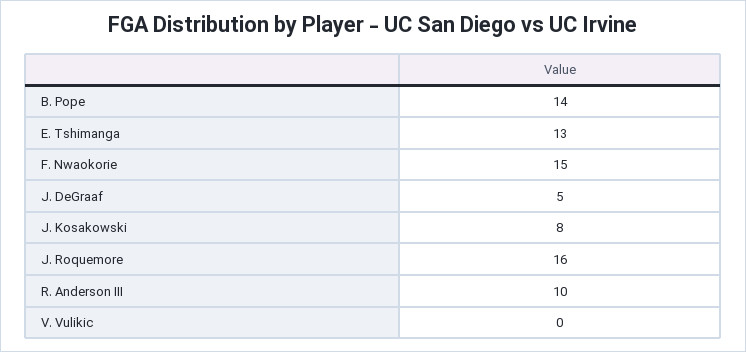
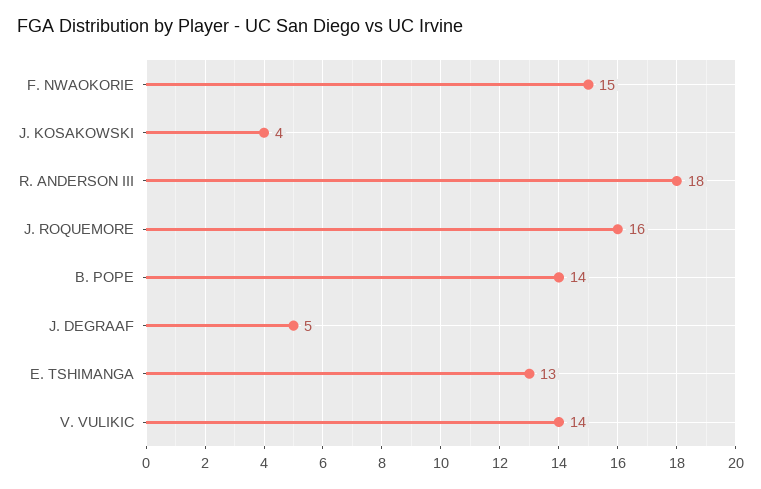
  {
    "B. Pope": 14,
    "E. Tshimanga": 13,
    "F. Nwaokorie": 15,
    "J. DeGraaf": 5,
-   "J. Kosakowski": 8,
+   "J. Kosakowski": 4,
    "J. Roquemore": 16,
-   "R. Anderson III": 10,
+   "R. Anderson III": 18,
-   "V. Vulikic": 0
+   "V. Vulikic": 14
  }

